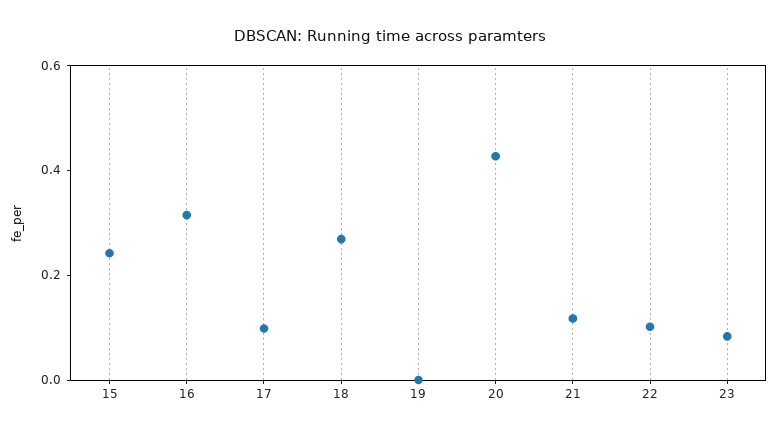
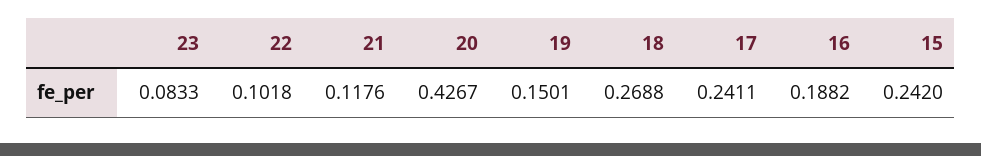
  {
    "15": 0.242,
-   "16": 0.3,
+   "16": 0.1882,
-   "17": 0.1,
+   "17": 0.2411,
    "18": 0.2688,
-   "19": 0,
+   "19": 0.1501,
    "20": 0.4267,
    "21": 0.1176,
    "22": 0.1018,
    "23": 0.0833
  }

